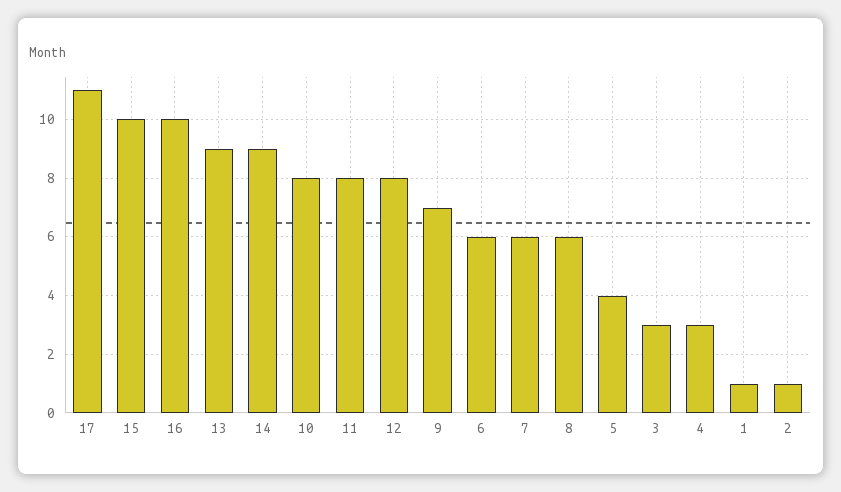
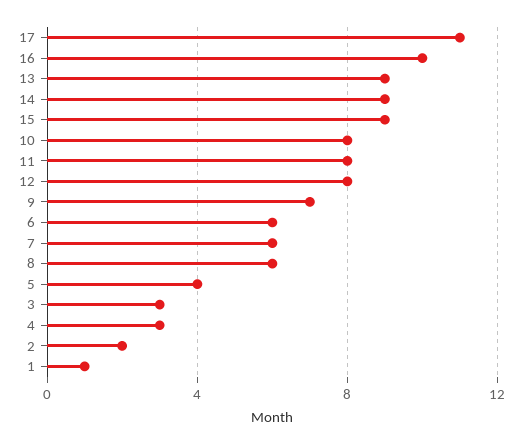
  {
    "17": 11,
-   "15": 10,
+   "15": 9,
    "16": 10,
    "13": 9,
    "14": 9,
    "10": 8,
    "11": 8,
    "12": 8,
    "9": 7,
    "6": 6,
    "7": 6,
    "8": 6,
    "5": 4,
    "3": 3,
    "4": 3,
    "1": 1,
-   "2": 1
+   "2": 2
  }

